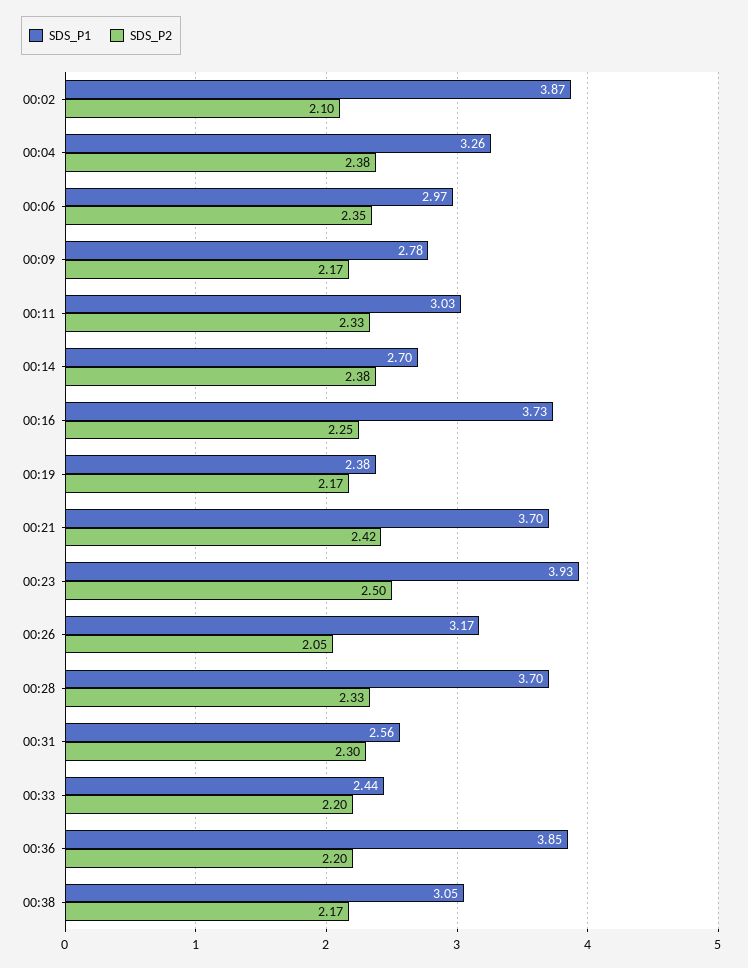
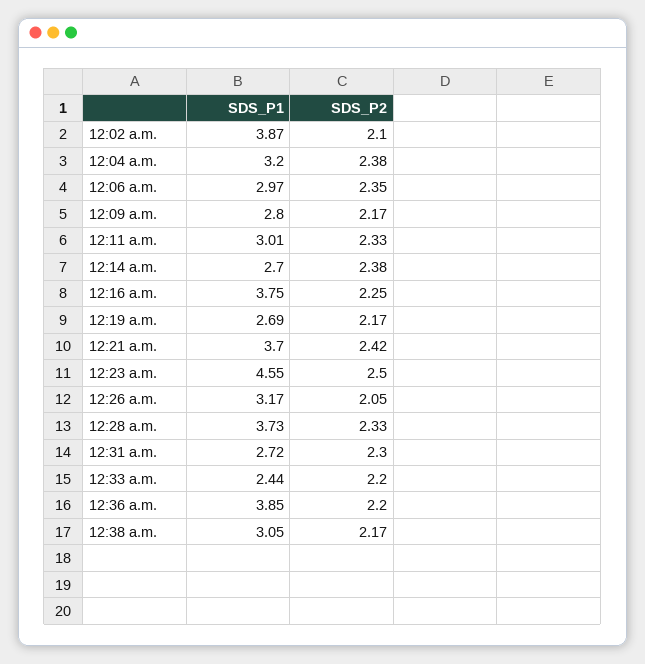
  {
    "SDS_P1": {
      "00:02": 3.87,
-     "00:04": 3.26,
+     "00:04": 3.2,
      "00:06": 2.97,
-     "00:09": 2.78,
+     "00:09": 2.8,
-     "00:11": 3.03,
+     "00:11": 3.01,
      "00:14": 2.7,
-     "00:16": 3.73,
+     "00:16": 3.75,
-     "00:19": 2.38,
+     "00:19": 2.69,
      "00:21": 3.7,
-     "00:23": 3.93,
+     "00:23": 4.55,
      "00:26": 3.17,
-     "00:28": 3.7,
+     "00:28": 3.73,
-     "00:31": 2.56,
+     "00:31": 2.72,
      "00:33": 2.44,
      "00:36": 3.85,
      "00:38": 3.05
    },
    "SDS_P2": {
      "00:02": 2.1,
      "00:04": 2.38,
      "00:06": 2.35,
      "00:09": 2.17,
      "00:11": 2.33,
      "00:14": 2.38,
      "00:16": 2.25,
      "00:19": 2.17,
      "00:21": 2.42,
      "00:23": 2.5,
      "00:26": 2.05,
      "00:28": 2.33,
      "00:31": 2.3,
      "00:33": 2.2,
      "00:36": 2.2,
      "00:38": 2.17
    }
  }

